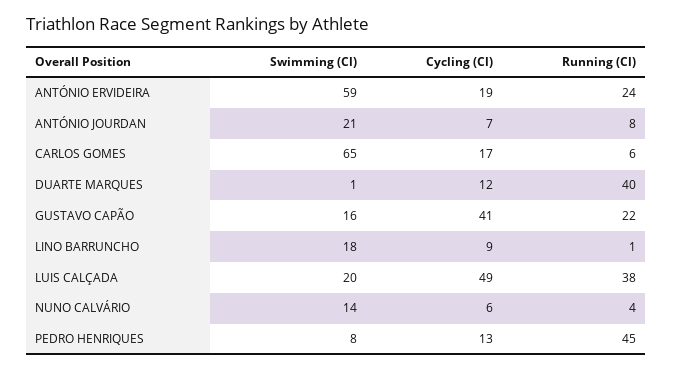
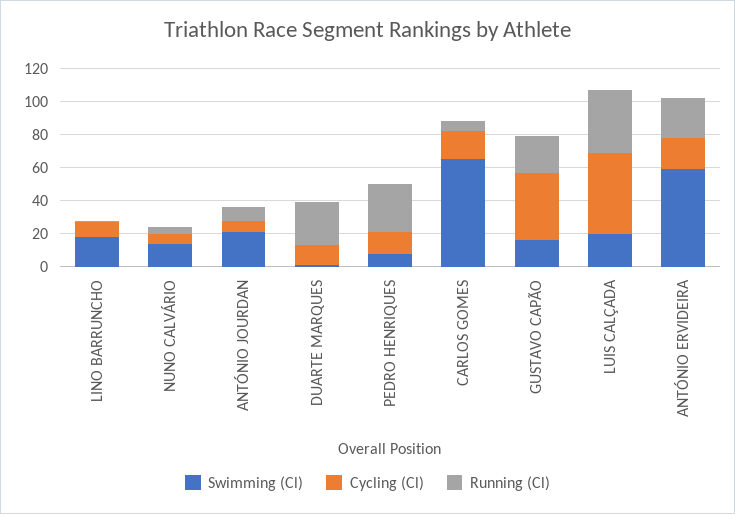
  {
    "Swimming (Cl)": {
      "ANTÓNIO ERVIDEIRA": 59,
      "ANTÓNIO JOURDAN": 21,
      "CARLOS GOMES": 65,
      "DUARTE MARQUES": 1,
      "GUSTAVO CAPÃO": 16,
      "LINO BARRUNCHO": 18,
      "LUIS CALÇADA": 20,
      "NUNO CALVÁRIO": 14,
      "PEDRO HENRIQUES": 8
    },
    "Cycling (Cl)": {
      "ANTÓNIO ERVIDEIRA": 19,
      "ANTÓNIO JOURDAN": 7,
      "CARLOS GOMES": 17,
      "DUARTE MARQUES": 12,
      "GUSTAVO CAPÃO": 41,
      "LINO BARRUNCHO": 9,
      "LUIS CALÇADA": 49,
      "NUNO CALVÁRIO": 6,
      "PEDRO HENRIQUES": 13
    },
    "Running (Cl)": {
      "ANTÓNIO ERVIDEIRA": 24,
      "ANTÓNIO JOURDAN": 8,
      "CARLOS GOMES": 6,
-     "DUARTE MARQUES": 40,
+     "DUARTE MARQUES": 25,
      "GUSTAVO CAPÃO": 22,
      "LINO BARRUNCHO": 1,
      "LUIS CALÇADA": 38,
      "NUNO CALVÁRIO": 4,
-     "PEDRO HENRIQUES": 45
+     "PEDRO HENRIQUES": 30
    }
  }

